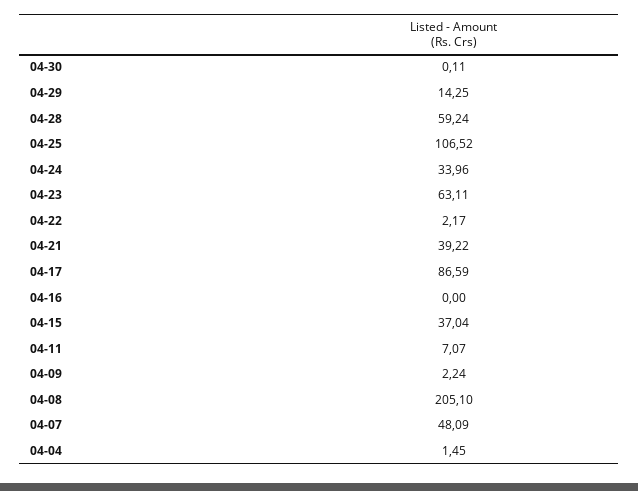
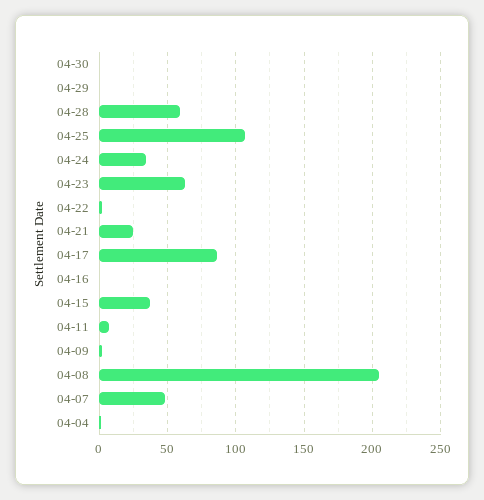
  {
    "04-30": 0.11,
-   "04-29": 14.25,
+   "04-29": 0,
    "04-28": 59.24,
    "04-25": 106.52,
    "04-24": 33.96,
    "04-23": 63.11,
    "04-22": 2.17,
-   "04-21": 39.22,
+   "04-21": 25,
    "04-17": 86.59,
    "04-16": 0,
    "04-15": 37.04,
    "04-11": 7.07,
    "04-09": 2.24,
    "04-08": 205.1,
    "04-07": 48.09,
    "04-04": 1.45
  }

